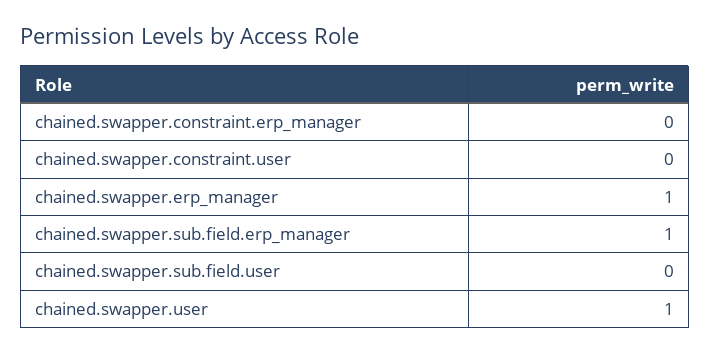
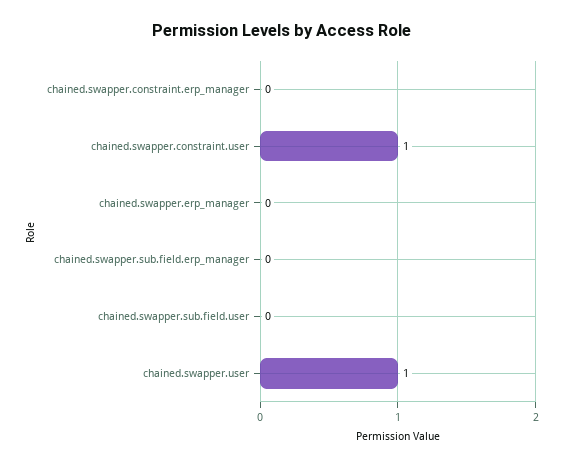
  {
    "chained.swapper.constraint.erp_manager": 0,
-   "chained.swapper.constraint.user": 0,
+   "chained.swapper.constraint.user": 1,
-   "chained.swapper.erp_manager": 1,
+   "chained.swapper.erp_manager": 0,
-   "chained.swapper.sub.field.erp_manager": 1,
+   "chained.swapper.sub.field.erp_manager": 0,
    "chained.swapper.sub.field.user": 0,
    "chained.swapper.user": 1
  }

